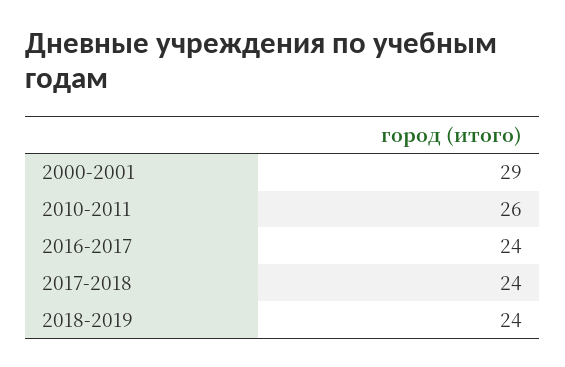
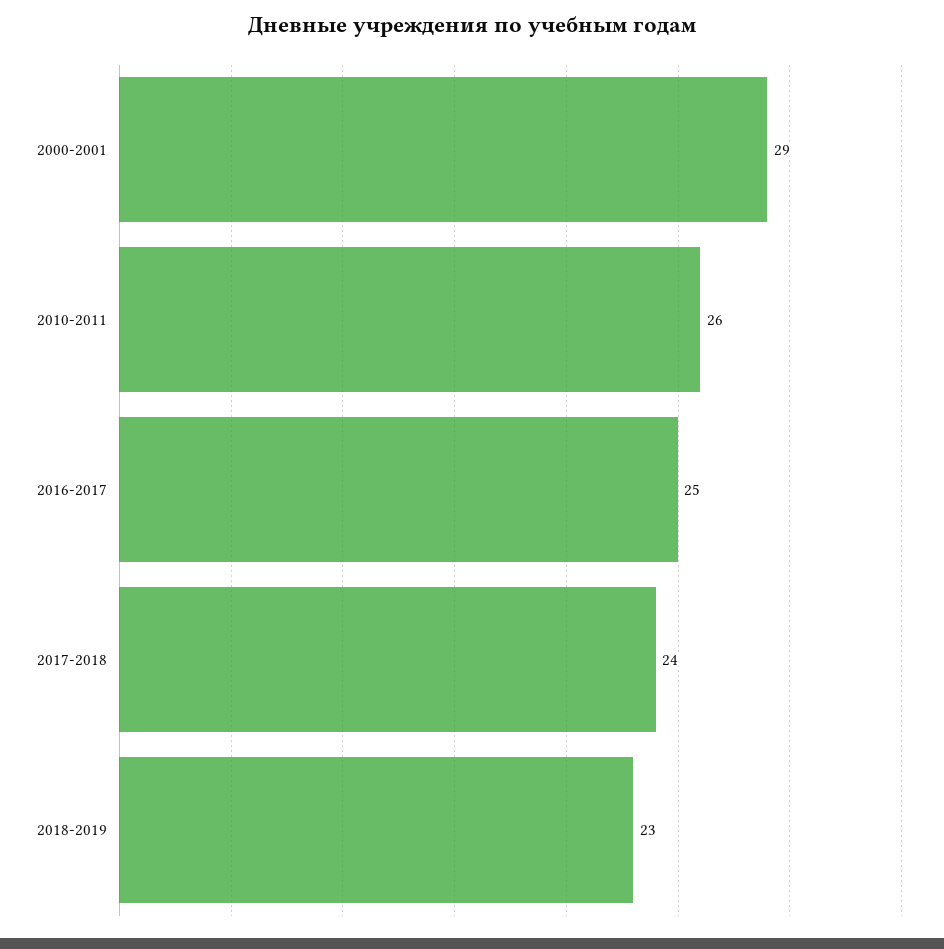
  {
    "2000-2001": 29,
    "2010-2011": 26,
-   "2016-2017": 24,
+   "2016-2017": 25,
    "2017-2018": 24,
-   "2018-2019": 24
+   "2018-2019": 23
  }

